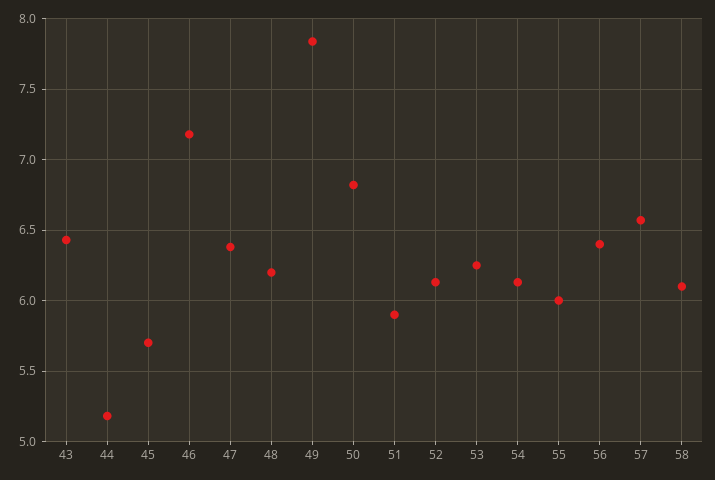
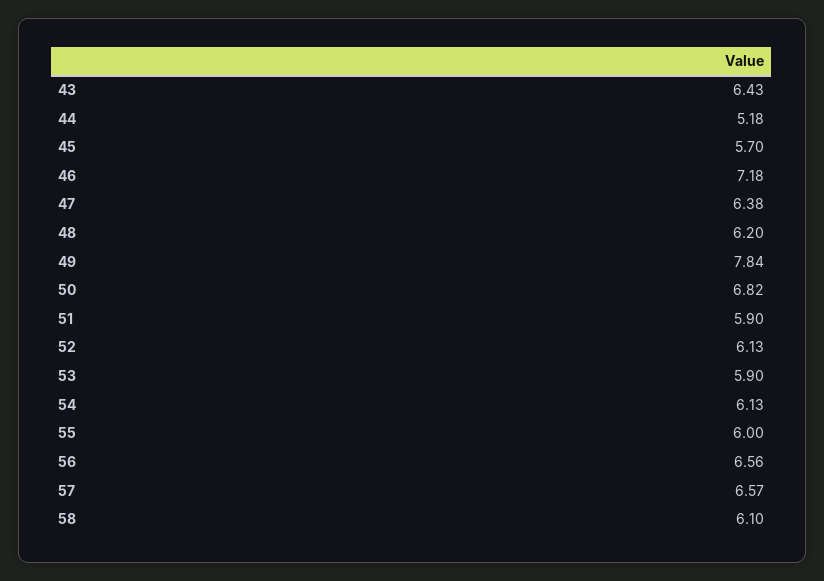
  {
    "43": 6.43,
    "44": 5.18,
    "45": 5.7,
    "46": 7.18,
    "47": 6.38,
    "48": 6.2,
    "49": 7.84,
    "50": 6.82,
    "51": 5.9,
    "52": 6.13,
-   "53": 6.25,
+   "53": 5.9,
    "54": 6.13,
    "55": 6,
-   "56": 6.4,
+   "56": 6.56,
    "57": 6.57,
    "58": 6.1
  }

